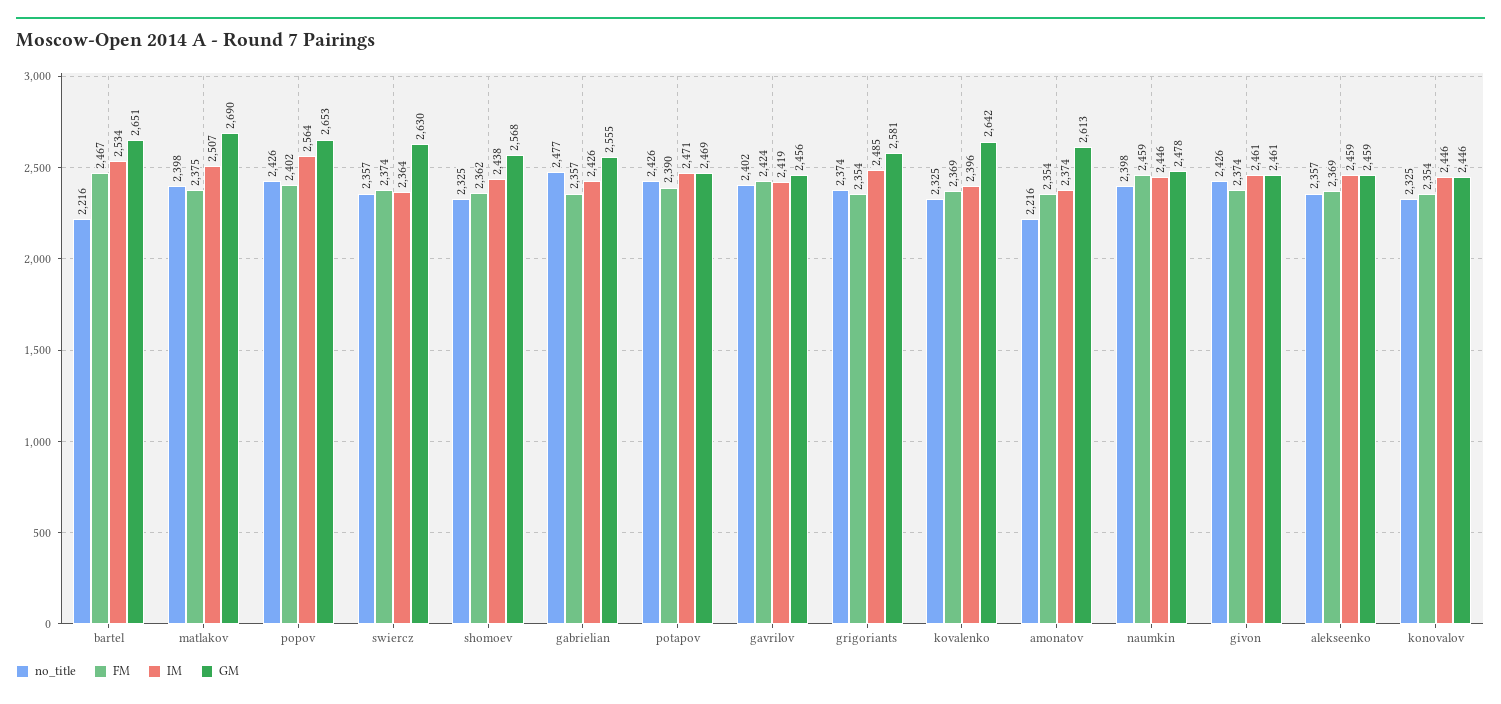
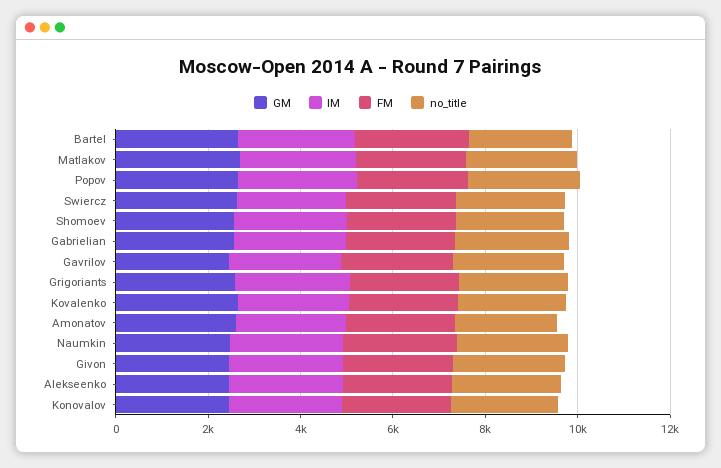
  {
    "no_title": {
      "bartel": 2216,
      "matlakov": 2398,
      "popov": 2426,
      "swiercz": 2357,
      "shomoev": 2325,
      "gabrielian": 2477,
-     "potapov": 2426,
      "gavrilov": 2402,
      "grigoriants": 2374,
      "kovalenko": 2325,
      "amonatov": 2216,
      "naumkin": 2398,
      "givon": 2426,
      "alekseenko": 2357,
      "konovalov": 2325
    },
    "FM": {
      "bartel": 2467,
      "matlakov": 2375,
      "popov": 2402,
      "swiercz": 2374,
      "shomoev": 2362,
      "gabrielian": 2357,
-     "potapov": 2390,
      "gavrilov": 2424,
      "grigoriants": 2354,
      "kovalenko": 2369,
      "amonatov": 2354,
      "naumkin": 2459,
      "givon": 2374,
      "alekseenko": 2369,
      "konovalov": 2354
    },
    "IM": {
      "bartel": 2534,
      "matlakov": 2507,
      "popov": 2564,
      "swiercz": 2364,
      "shomoev": 2438,
      "gabrielian": 2426,
-     "potapov": 2471,
      "gavrilov": 2419,
      "grigoriants": 2485,
      "kovalenko": 2396,
      "amonatov": 2374,
      "naumkin": 2446,
      "givon": 2461,
      "alekseenko": 2459,
      "konovalov": 2446
    },
    "GM": {
      "bartel": 2651,
      "matlakov": 2690,
      "popov": 2653,
      "swiercz": 2630,
      "shomoev": 2568,
      "gabrielian": 2555,
-     "potapov": 2469,
      "gavrilov": 2456,
      "grigoriants": 2581,
      "kovalenko": 2642,
      "amonatov": 2613,
      "naumkin": 2478,
      "givon": 2461,
      "alekseenko": 2459,
      "konovalov": 2446
    }
  }

